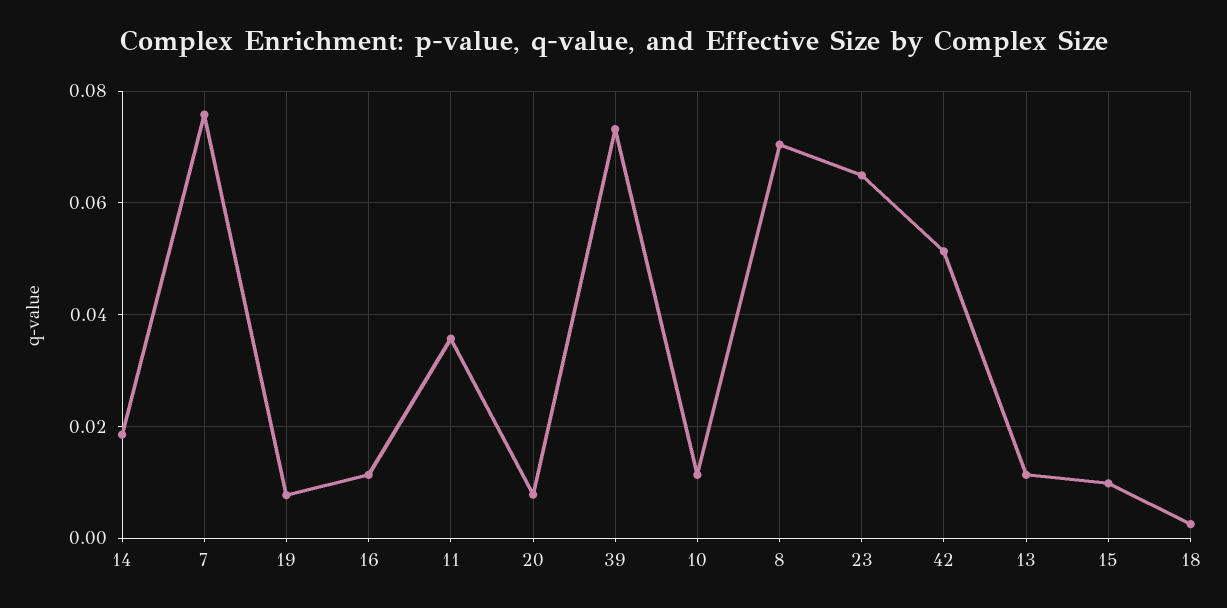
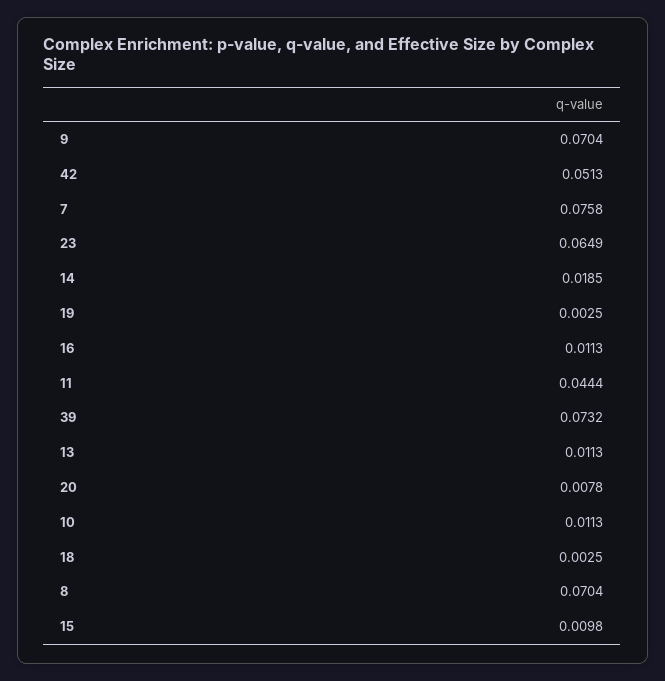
  {
    "14": 0.0185,
    "7": 0.0758,
-   "19": 0.008,
+   "19": 0.0025,
    "16": 0.0113,
-   "11": 0.036,
+   "11": 0.0444,
    "20": 0.0078,
    "39": 0.0732,
    "10": 0.0113,
    "8": 0.0704,
    "23": 0.0649,
    "42": 0.0513,
    "13": 0.0113,
    "15": 0.0098,
-   "18": 0.0025
+   "18": 0.0025,
+   "9": 0.0704
  }

